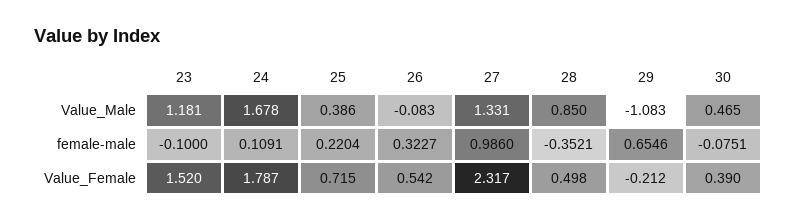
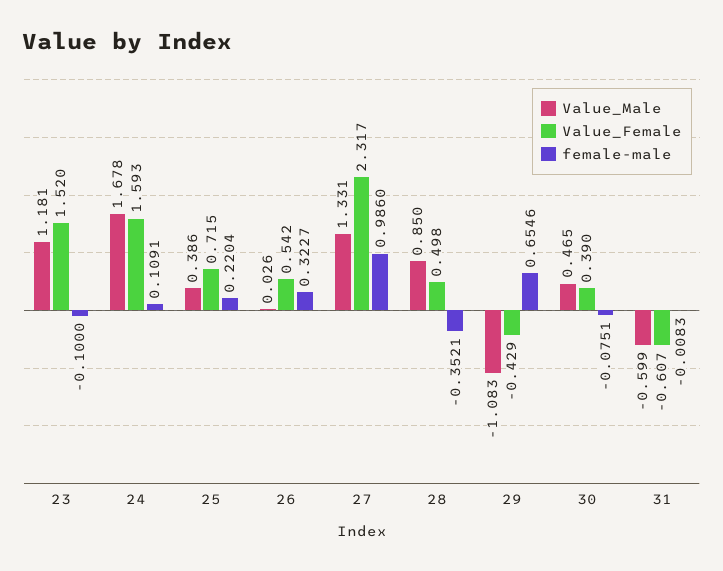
  {
    "Value_Male": {
      "23": 1.181,
      "24": 1.678,
      "25": 0.386,
-     "26": -0.083,
+     "26": 0.026,
      "27": 1.331,
      "28": 0.85,
      "29": -1.083,
-     "30": 0.465
+     "30": 0.465,
+     "31": -0.599
    },
    "female-male": {
      "23": -0.1,
      "24": 0.1091,
      "25": 0.2204,
      "26": 0.3227,
      "27": 0.986,
      "28": -0.3521,
      "29": 0.6546,
-     "30": -0.0751
+     "30": -0.0751,
+     "31": -0.0083
    },
    "Value_Female": {
      "23": 1.52,
-     "24": 1.787,
+     "24": 1.593,
      "25": 0.715,
      "26": 0.542,
      "27": 2.317,
      "28": 0.498,
-     "29": -0.212,
+     "29": -0.429,
-     "30": 0.39
+     "30": 0.39,
+     "31": -0.607
    }
  }

